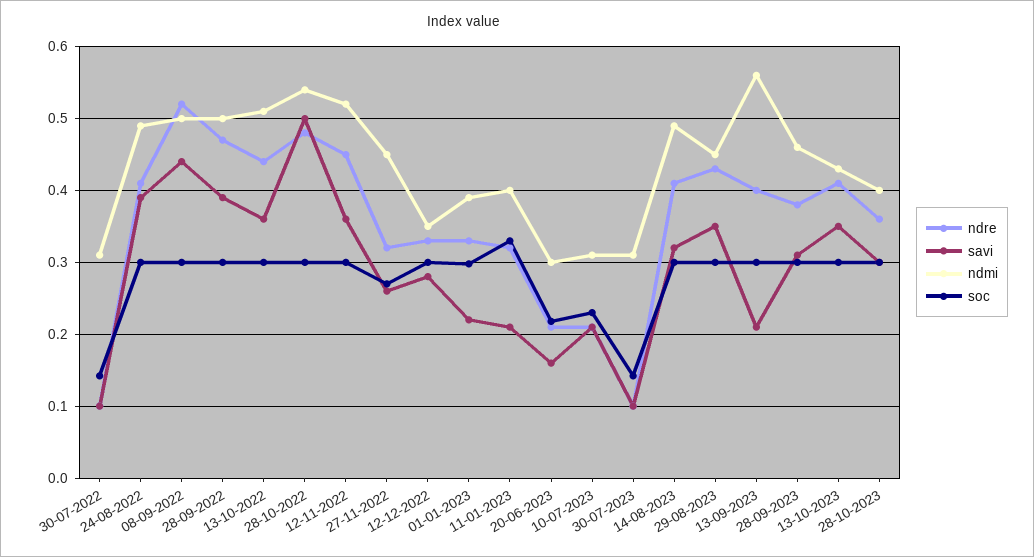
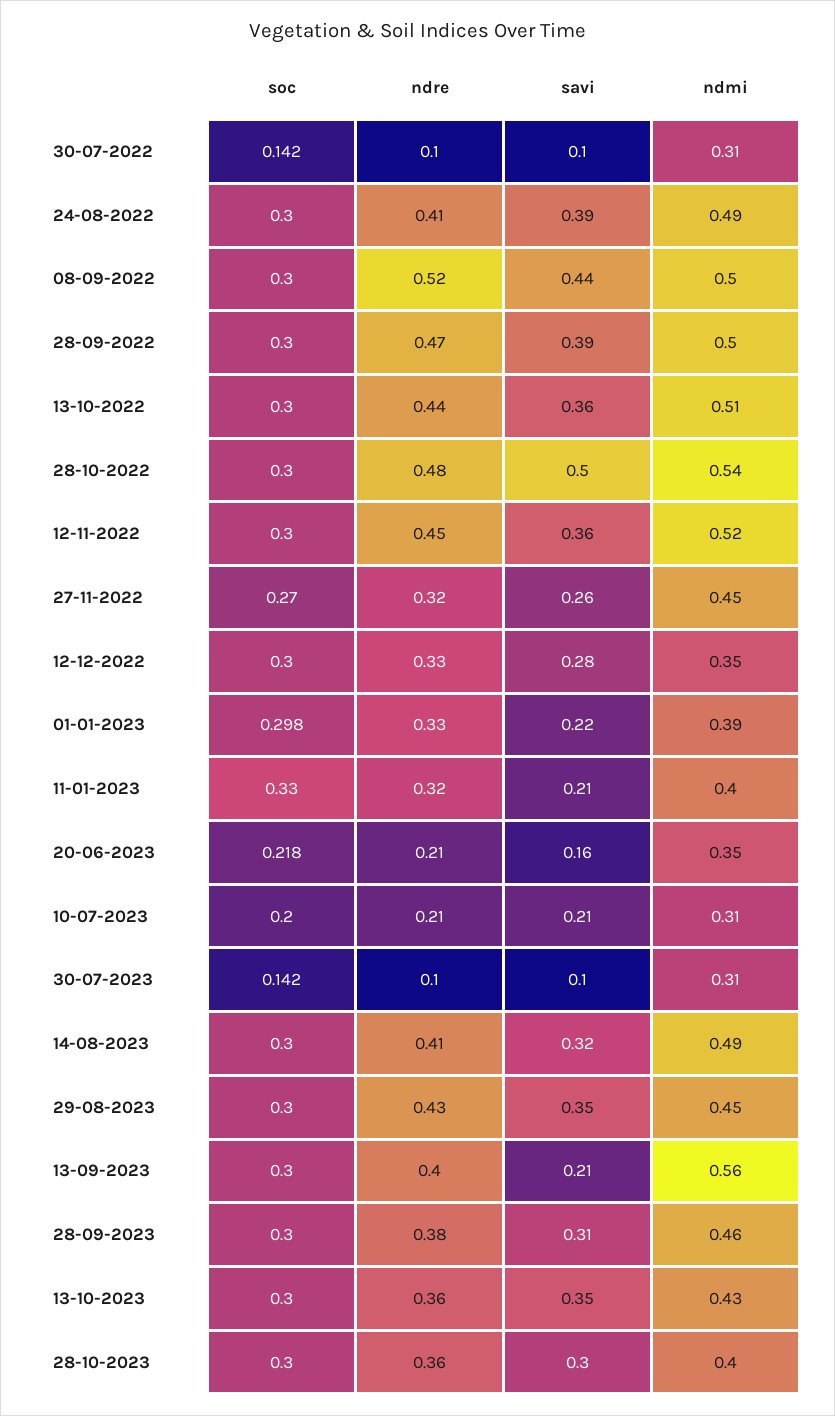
  {
    "ndre": {
      "30-07-2022": 0.1,
      "24-08-2022": 0.41,
      "08-09-2022": 0.52,
      "28-09-2022": 0.47,
      "13-10-2022": 0.44,
      "28-10-2022": 0.48,
      "12-11-2022": 0.45,
      "27-11-2022": 0.32,
      "12-12-2022": 0.33,
      "01-01-2023": 0.33,
      "11-01-2023": 0.32,
      "20-06-2023": 0.21,
      "10-07-2023": 0.21,
      "30-07-2023": 0.1,
      "14-08-2023": 0.41,
      "29-08-2023": 0.43,
      "13-09-2023": 0.4,
      "28-09-2023": 0.38,
-     "13-10-2023": 0.41,
+     "13-10-2023": 0.36,
      "28-10-2023": 0.36
    },
    "savi": {
      "30-07-2022": 0.1,
      "24-08-2022": 0.39,
      "08-09-2022": 0.44,
      "28-09-2022": 0.39,
      "13-10-2022": 0.36,
      "28-10-2022": 0.5,
      "12-11-2022": 0.36,
      "27-11-2022": 0.26,
      "12-12-2022": 0.28,
      "01-01-2023": 0.22,
      "11-01-2023": 0.21,
      "20-06-2023": 0.16,
      "10-07-2023": 0.21,
      "30-07-2023": 0.1,
      "14-08-2023": 0.32,
      "29-08-2023": 0.35,
      "13-09-2023": 0.21,
      "28-09-2023": 0.31,
      "13-10-2023": 0.35,
      "28-10-2023": 0.3
    },
    "ndmi": {
      "30-07-2022": 0.31,
      "24-08-2022": 0.49,
      "08-09-2022": 0.5,
      "28-09-2022": 0.5,
      "13-10-2022": 0.51,
      "28-10-2022": 0.54,
      "12-11-2022": 0.52,
      "27-11-2022": 0.45,
      "12-12-2022": 0.35,
      "01-01-2023": 0.39,
      "11-01-2023": 0.4,
-     "20-06-2023": 0.3,
+     "20-06-2023": 0.35,
      "10-07-2023": 0.31,
      "30-07-2023": 0.31,
      "14-08-2023": 0.49,
      "29-08-2023": 0.45,
      "13-09-2023": 0.56,
      "28-09-2023": 0.46,
      "13-10-2023": 0.43,
      "28-10-2023": 0.4
    },
    "soc": {
      "30-07-2022": 0.142,
      "24-08-2022": 0.3,
      "08-09-2022": 0.3,
      "28-09-2022": 0.3,
      "13-10-2022": 0.3,
      "28-10-2022": 0.3,
      "12-11-2022": 0.3,
      "27-11-2022": 0.27,
      "12-12-2022": 0.3,
      "01-01-2023": 0.298,
      "11-01-2023": 0.33,
      "20-06-2023": 0.218,
-     "10-07-2023": 0.23,
+     "10-07-2023": 0.2,
      "30-07-2023": 0.142,
      "14-08-2023": 0.3,
      "29-08-2023": 0.3,
      "13-09-2023": 0.3,
      "28-09-2023": 0.3,
      "13-10-2023": 0.3,
      "28-10-2023": 0.3
    }
  }

